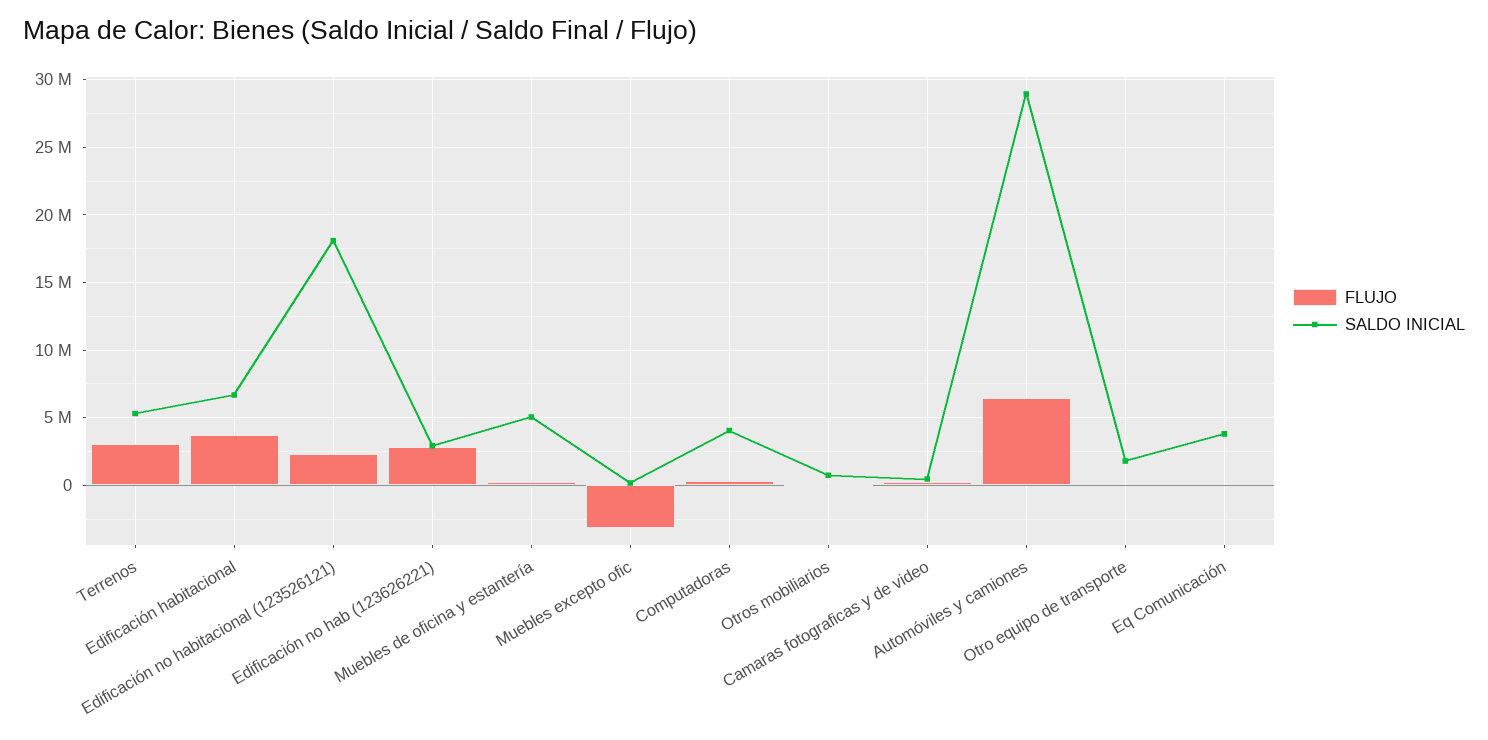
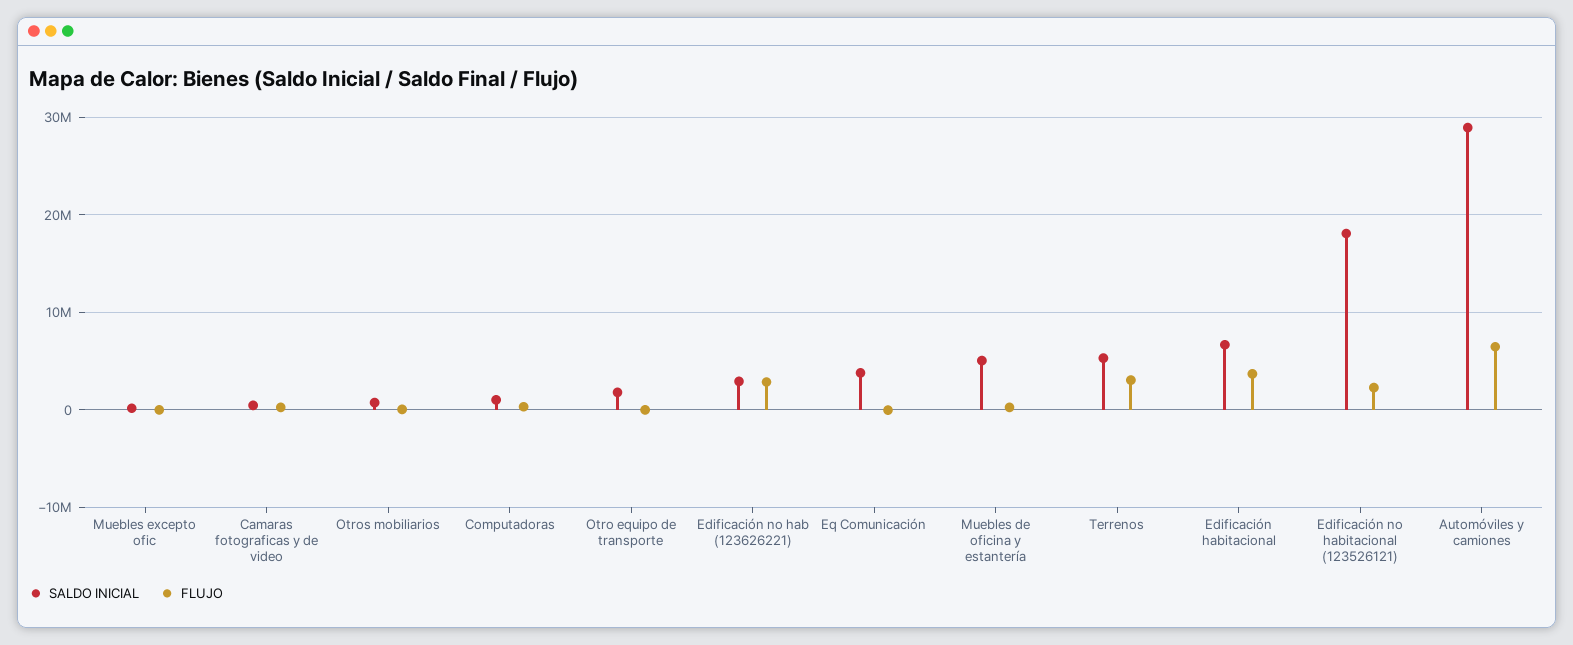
  {
    "FLUJO": {
      "Terrenos": 3000000,
      "Edificación habitacional": 3500000,
      "Edificación no habitacional (123526121)": 2500000,
      "Edificación no hab (123626221)": 3000000,
      "Muebles de oficina y estantería": 500000,
-     "Muebles excepto ofic": -3000000,
+     "Muebles excepto ofic": 0,
      "Computadoras": 500000,
      "Otros mobiliarios": 0,
      "Camaras fotograficas y de video": 500000,
      "Automóviles y camiones": 6500000,
      "Otro equipo de transporte": 0,
      "Eq Comunicación": 0
    },
    "SALDO INICIAL": {
      "Terrenos": 5500000,
      "Edificación habitacional": 6500000,
      "Edificación no habitacional (123526121)": 18000000,
      "Edificación no hab (123626221)": 3000000,
      "Muebles de oficina y estantería": 5000000,
      "Muebles excepto ofic": 0,
-     "Computadoras": 4000000,
+     "Computadoras": 1000000,
      "Otros mobiliarios": 500000,
      "Camaras fotograficas y de video": 500000,
      "Automóviles y camiones": 29000000,
      "Otro equipo de transporte": 2000000,
      "Eq Comunicación": 4000000
    }
  }

